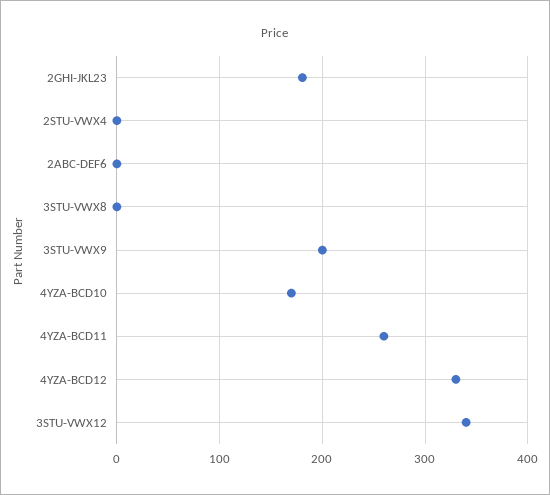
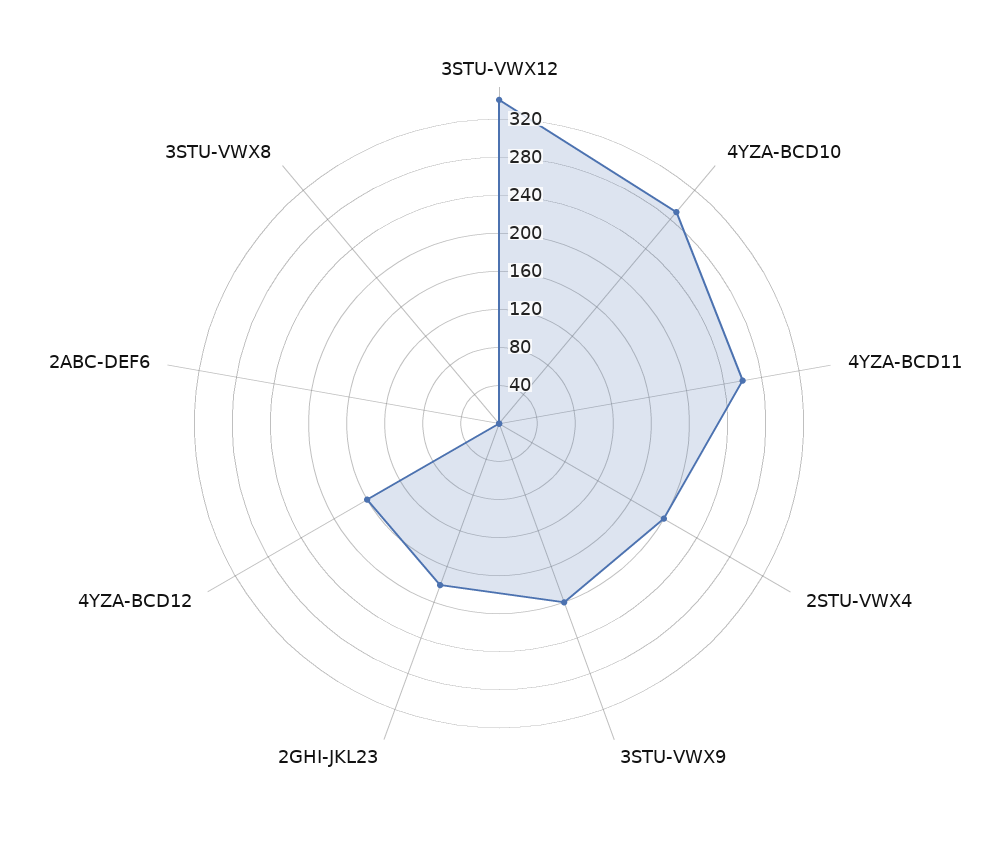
  {
    "2GHI-JKL23": 180,
-   "2STU-VWX4": 0,
+   "2STU-VWX4": 200,
    "2ABC-DEF6": 0,
    "3STU-VWX8": 0,
    "3STU-VWX9": 200,
-   "4YZA-BCD10": 170,
+   "4YZA-BCD10": 290,
    "4YZA-BCD11": 260,
-   "4YZA-BCD12": 330,
+   "4YZA-BCD12": 160,
    "3STU-VWX12": 340
  }

